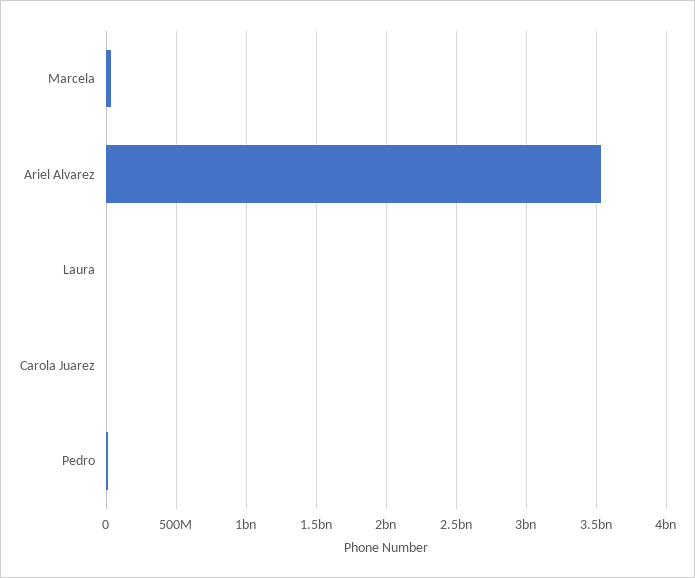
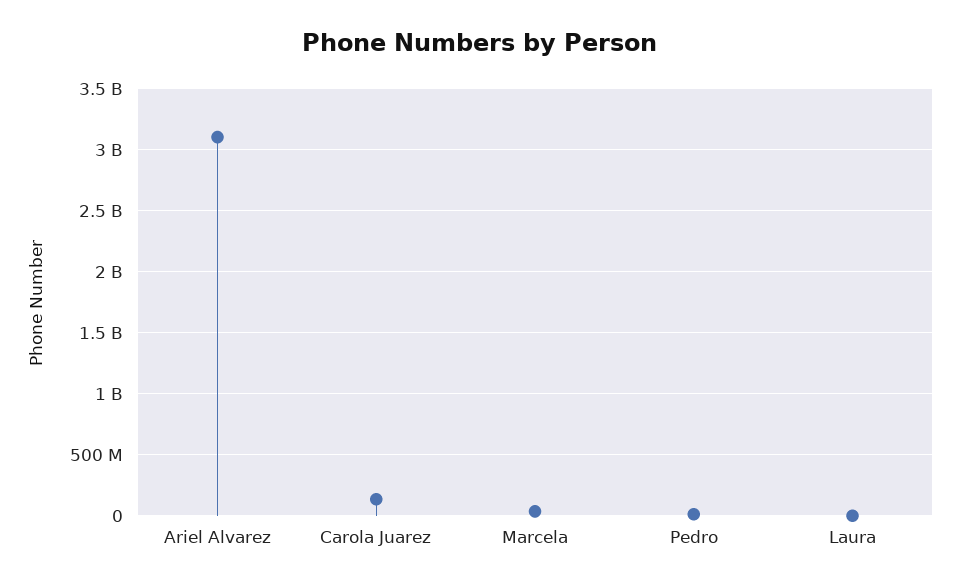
  {
    "Marcela": 50000000,
-   "Ariel Alvarez": 3550000000,
+   "Ariel Alvarez": 3100000000,
    "Laura": 0,
-   "Carola Juarez": 0,
+   "Carola Juarez": 150000000,
    "Pedro": 0
  }

